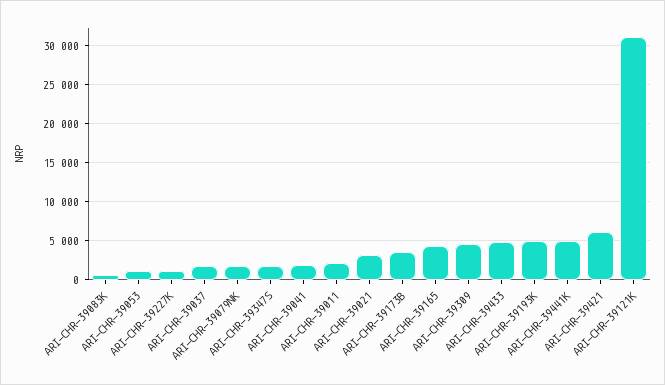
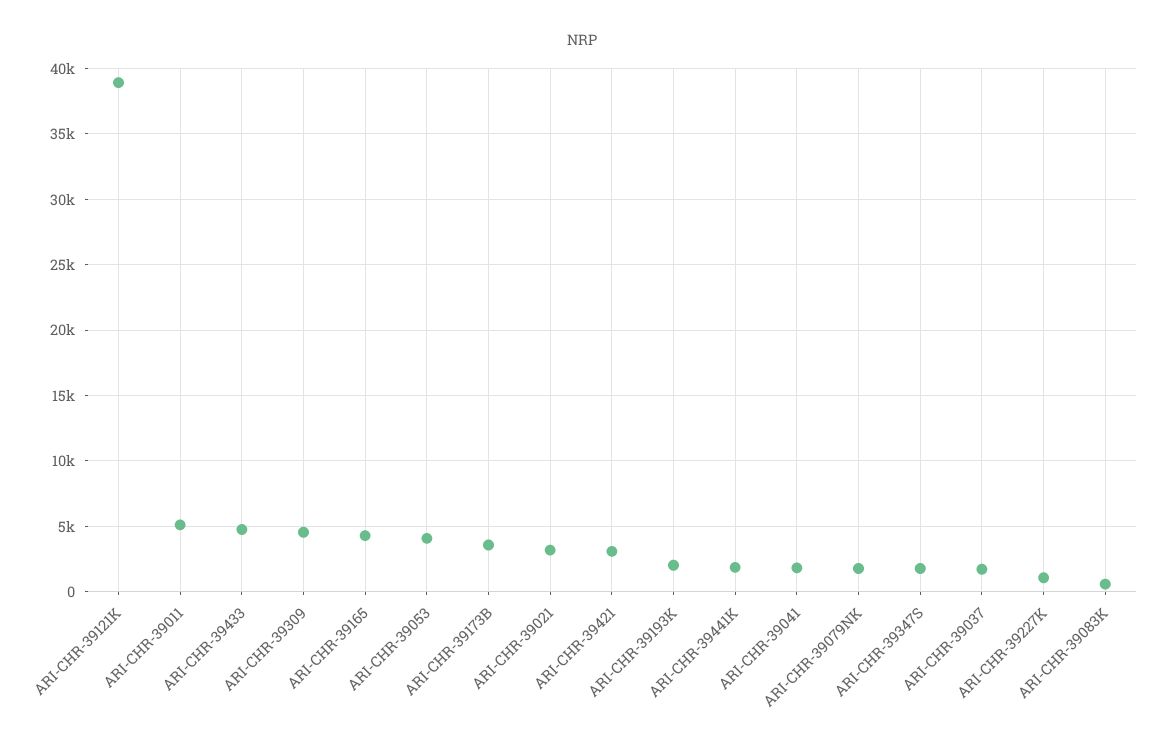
  {
    "ARI-CHR-39083K": 500,
-   "ARI-CHR-39053": 1000,
+   "ARI-CHR-39053": 4000,
    "ARI-CHR-39227K": 1000,
    "ARI-CHR-39037": 1500,
    "ARI-CHR-39079NK": 2000,
    "ARI-CHR-39347S": 2000,
    "ARI-CHR-39041": 2000,
-   "ARI-CHR-39011": 2000,
+   "ARI-CHR-39011": 5000,
    "ARI-CHR-39021": 3000,
    "ARI-CHR-39173B": 3500,
    "ARI-CHR-39165": 4500,
    "ARI-CHR-39309": 4500,
    "ARI-CHR-39433": 5000,
-   "ARI-CHR-39193K": 5000,
+   "ARI-CHR-39193K": 2000,
-   "ARI-CHR-39441K": 5000,
+   "ARI-CHR-39441K": 2000,
-   "ARI-CHR-39421": 6000,
+   "ARI-CHR-39421": 3000,
-   "ARI-CHR-39121K": 31000
+   "ARI-CHR-39121K": 39000
  }

